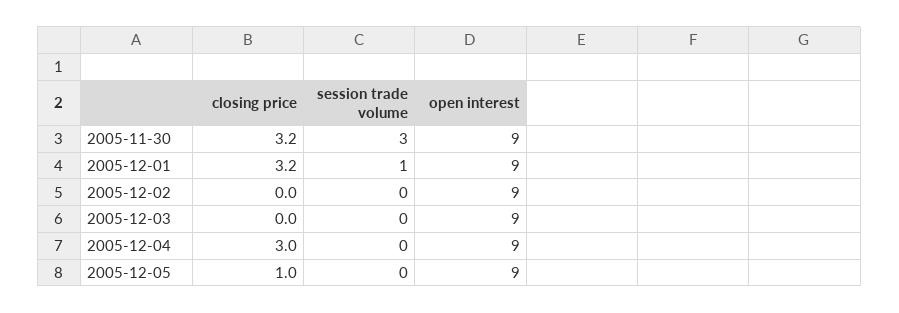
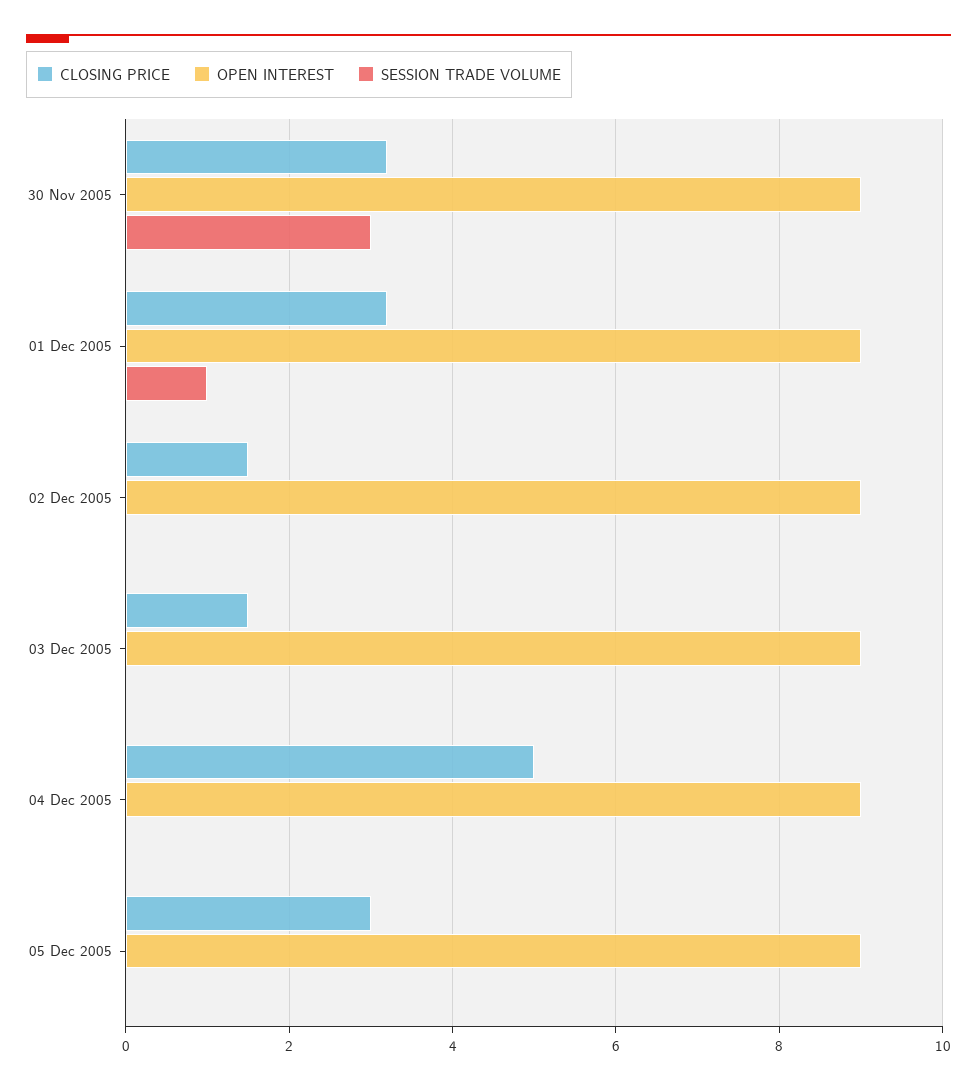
  {
    "closing price": {
      "2005-11-30": 3.2,
      "2005-12-01": 3.2,
-     "2005-12-02": 0,
+     "2005-12-02": 1.5,
-     "2005-12-03": 0,
+     "2005-12-03": 1.5,
-     "2005-12-04": 3,
+     "2005-12-04": 5,
-     "2005-12-05": 1
+     "2005-12-05": 3
    },
    "session trade volume": {
      "2005-11-30": 3,
      "2005-12-01": 1,
      "2005-12-02": 0,
      "2005-12-03": 0,
      "2005-12-04": 0,
      "2005-12-05": 0
    },
    "open interest": {
      "2005-11-30": 9,
      "2005-12-01": 9,
      "2005-12-02": 9,
      "2005-12-03": 9,
      "2005-12-04": 9,
      "2005-12-05": 9
    }
  }

